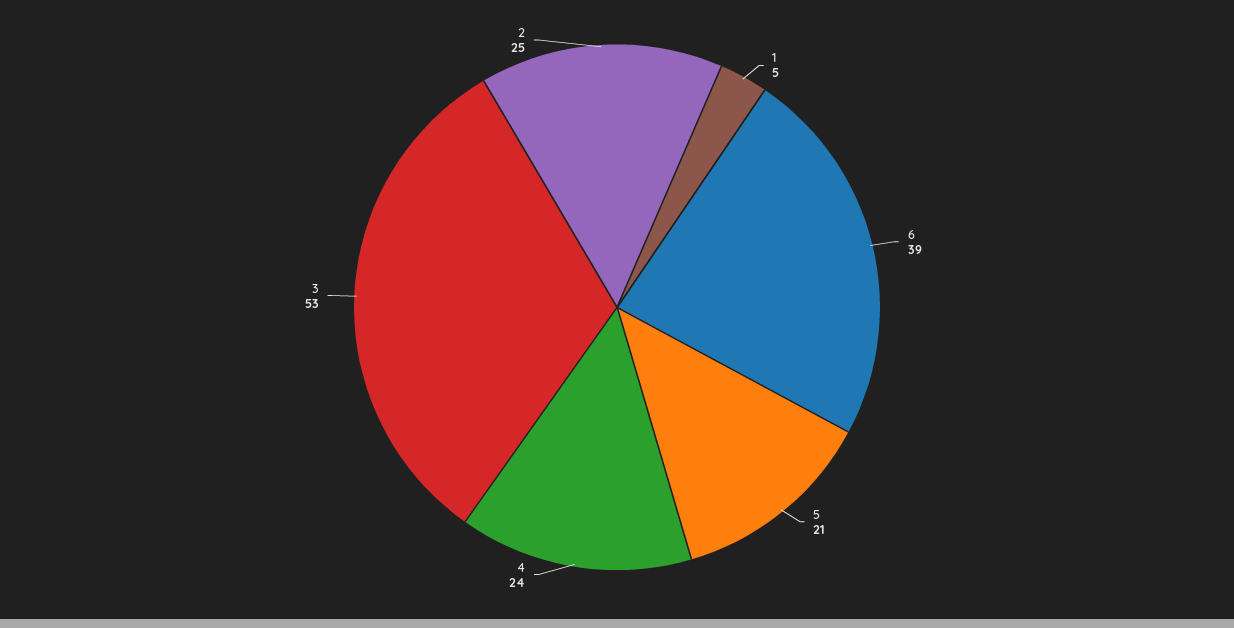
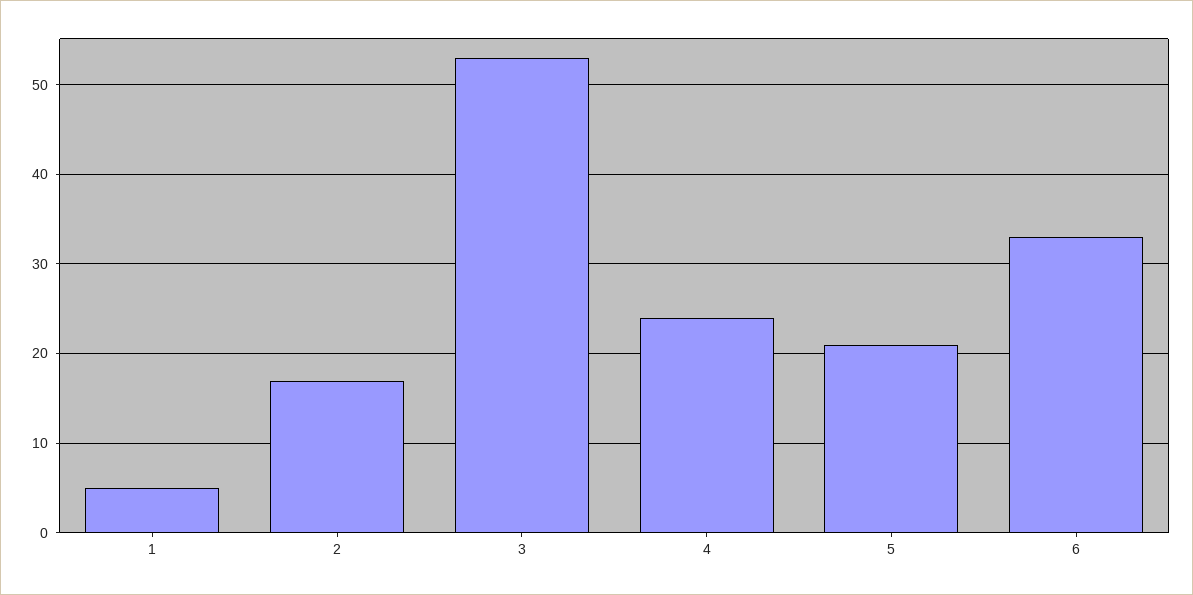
  {
    "1": 5,
-   "6": 39,
+   "6": 33,
    "5": 21,
    "4": 24,
    "3": 53,
-   "2": 25
+   "2": 17
  }

